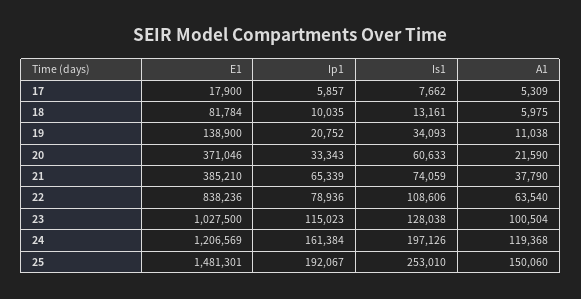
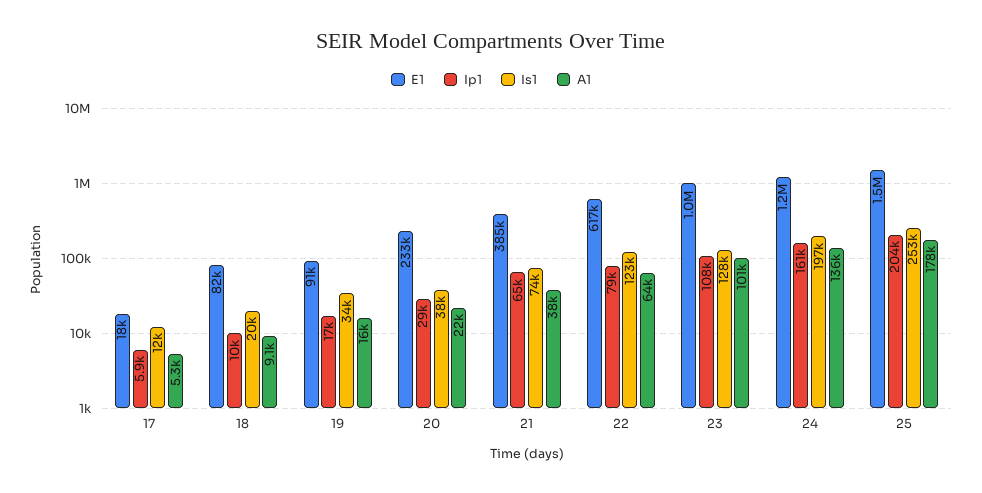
  {
    "E1": {
      "17": 17900,
      "18": 81784,
-     "19": 138900,
+     "19": 91000,
-     "20": 371046,
+     "20": 233000,
      "21": 385210,
-     "22": 838236,
+     "22": 617000,
      "23": 1027500,
      "24": 1206569,
      "25": 1481301
    },
    "Ip1": {
      "17": 5857,
      "18": 10035,
-     "19": 20752,
+     "19": 17000,
-     "20": 33343,
+     "20": 29000,
      "21": 65339,
      "22": 78936,
-     "23": 115023,
+     "23": 108000,
      "24": 161384,
-     "25": 192067
+     "25": 204000
    },
    "Is1": {
-     "17": 7662,
+     "17": 12000,
-     "18": 13161,
+     "18": 20000,
      "19": 34093,
-     "20": 60633,
+     "20": 38000,
      "21": 74059,
-     "22": 108606,
+     "22": 123000,
      "23": 128038,
      "24": 197126,
      "25": 253010
    },
    "A1": {
      "17": 5309,
-     "18": 5975,
+     "18": 9100,
-     "19": 11038,
+     "19": 16000,
      "20": 21590,
      "21": 37790,
      "22": 63540,
      "23": 100504,
-     "24": 119368,
+     "24": 136000,
-     "25": 150060
+     "25": 178000
    }
  }

